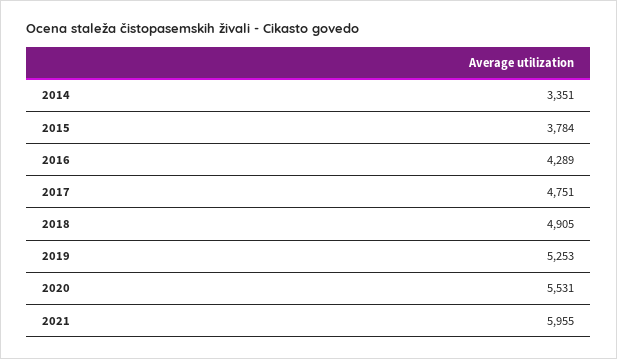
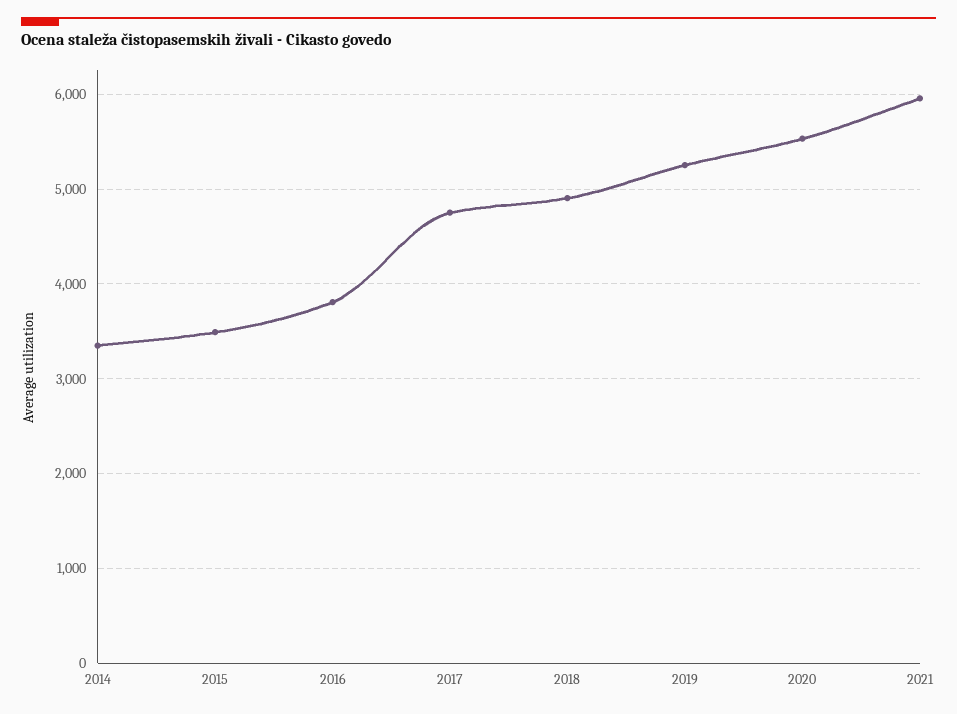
  {
    "2014": 3351,
-   "2015": 3784,
+   "2015": 3500,
-   "2016": 4289,
+   "2016": 3800,
    "2017": 4751,
    "2018": 4905,
    "2019": 5253,
    "2020": 5531,
    "2021": 5955
  }

